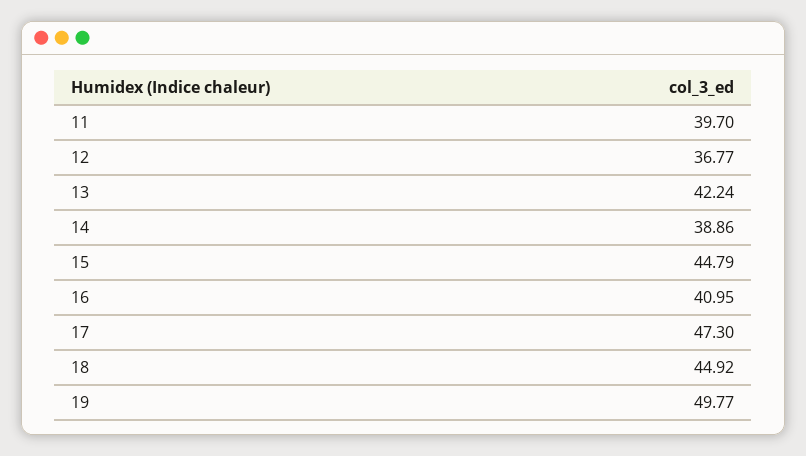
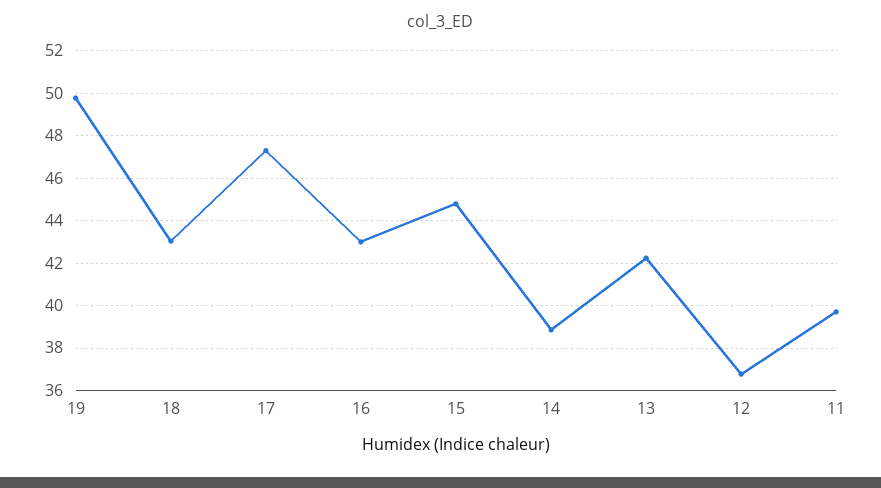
  {
    "11": 39.7,
    "12": 36.77,
    "13": 42.24,
    "14": 38.86,
    "15": 44.79,
-   "16": 40.95,
+   "16": 43,
    "17": 47.3,
-   "18": 44.92,
+   "18": 43,
    "19": 49.77
  }

